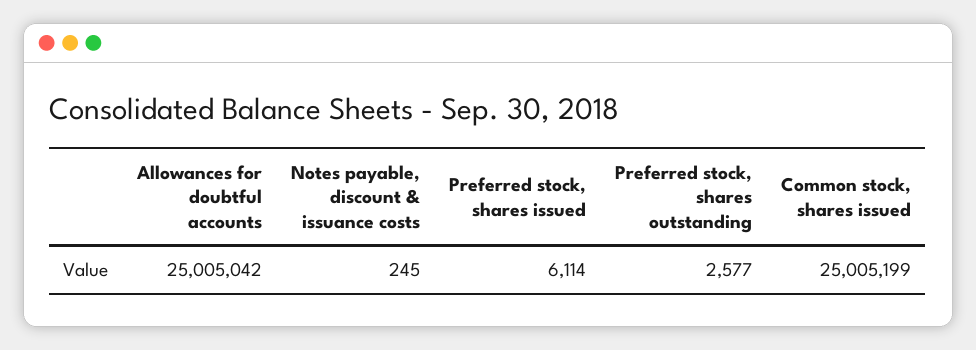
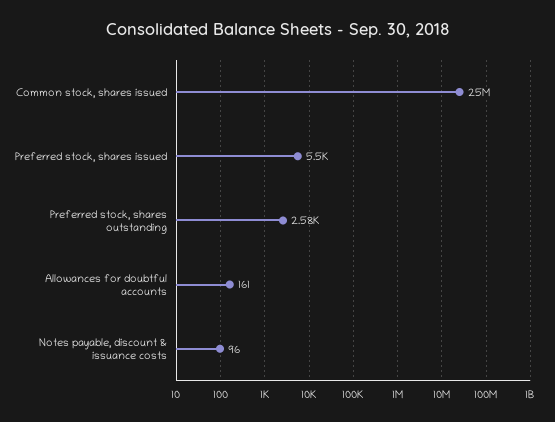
  {
-   "Allowances for doubtful accounts": 25005042,
+   "Allowances for doubtful accounts": 161,
-   "Notes payable, discount & issuance costs": 245,
+   "Notes payable, discount & issuance costs": 96,
-   "Preferred stock, shares issued": 6114,
+   "Preferred stock, shares issued": 5500,
    "Preferred stock, shares outstanding": 2577,
    "Common stock, shares issued": 25005199
  }

